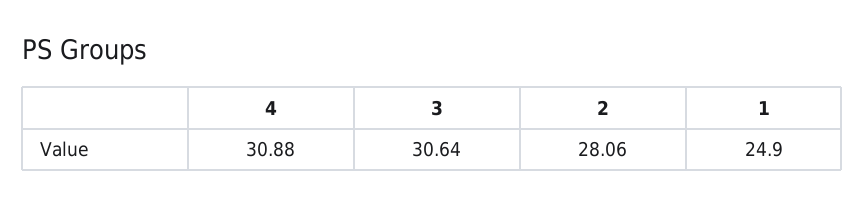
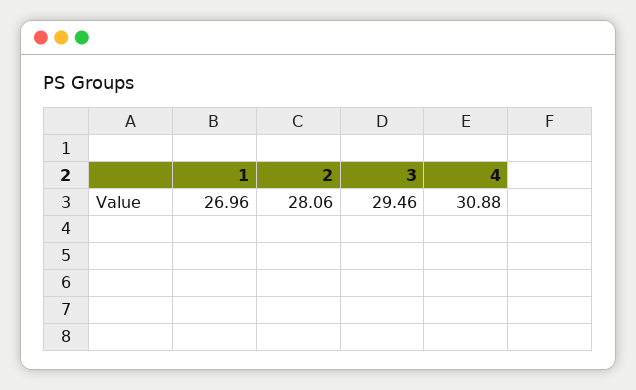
  {
    "4": 30.88,
-   "3": 30.64,
+   "3": 29.46,
    "2": 28.06,
-   "1": 24.9
+   "1": 26.96
  }

